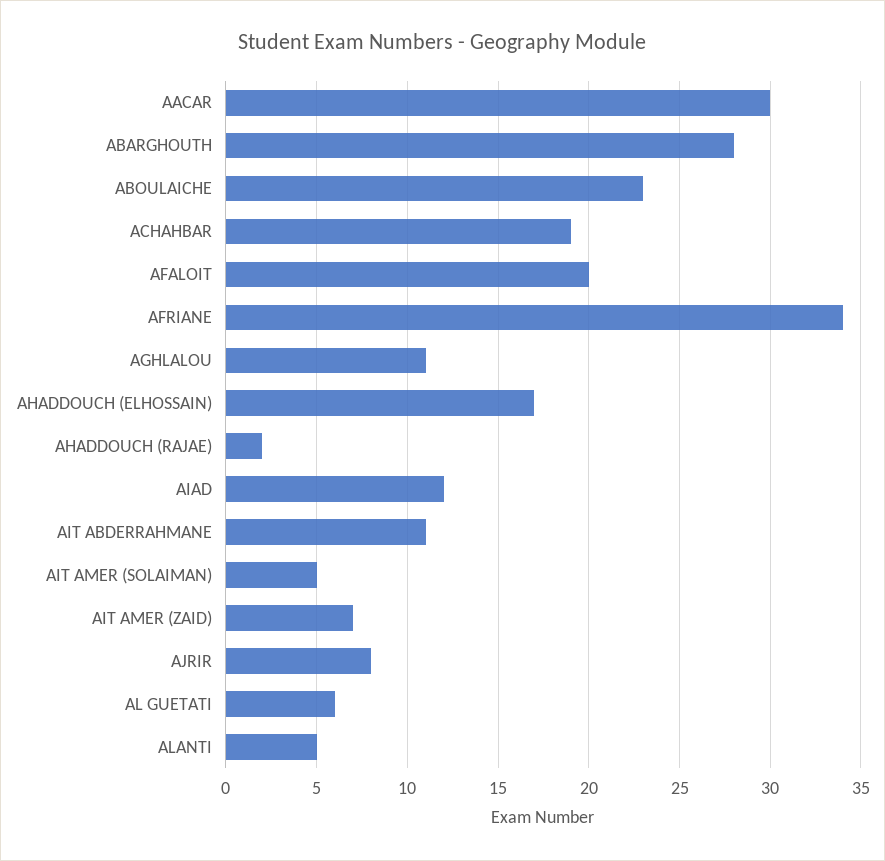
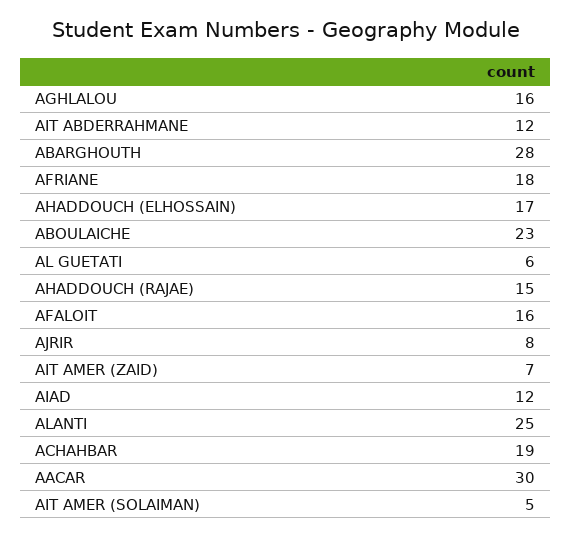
  {
    "AACAR": 30,
    "ABARGHOUTH": 28,
    "ABOULAICHE": 23,
    "ACHAHBAR": 19,
-   "AFALOIT": 20,
+   "AFALOIT": 16,
-   "AFRIANE": 34,
+   "AFRIANE": 18,
-   "AGHLALOU": 11,
+   "AGHLALOU": 16,
    "AHADDOUCH (ELHOSSAIN)": 17,
-   "AHADDOUCH (RAJAE)": 2,
+   "AHADDOUCH (RAJAE)": 15,
    "AIAD": 12,
-   "AIT ABDERRAHMANE": 11,
+   "AIT ABDERRAHMANE": 12,
    "AIT AMER (SOLAIMAN)": 5,
    "AIT AMER (ZAID)": 7,
    "AJRIR": 8,
    "AL GUETATI": 6,
-   "ALANTI": 5
+   "ALANTI": 25
  }

